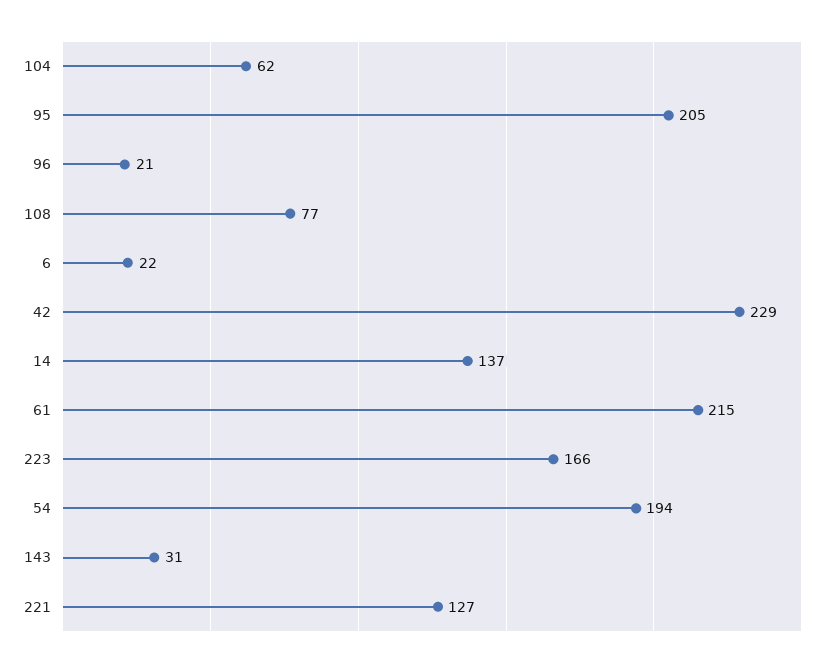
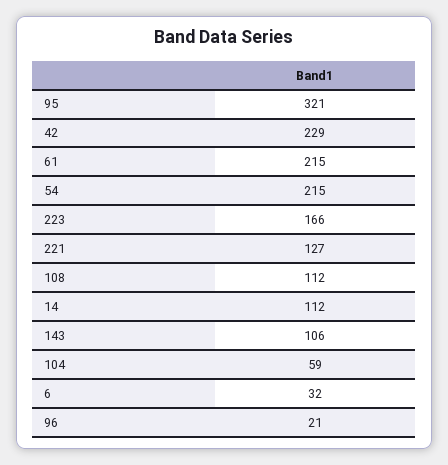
  {
-   "104": 62,
+   "104": 59,
-   "95": 205,
+   "95": 321,
    "96": 21,
-   "108": 77,
+   "108": 112,
-   "6": 22,
+   "6": 32,
    "42": 229,
-   "14": 137,
+   "14": 112,
    "61": 215,
    "223": 166,
-   "54": 194,
+   "54": 215,
-   "143": 31,
+   "143": 106,
    "221": 127
  }

